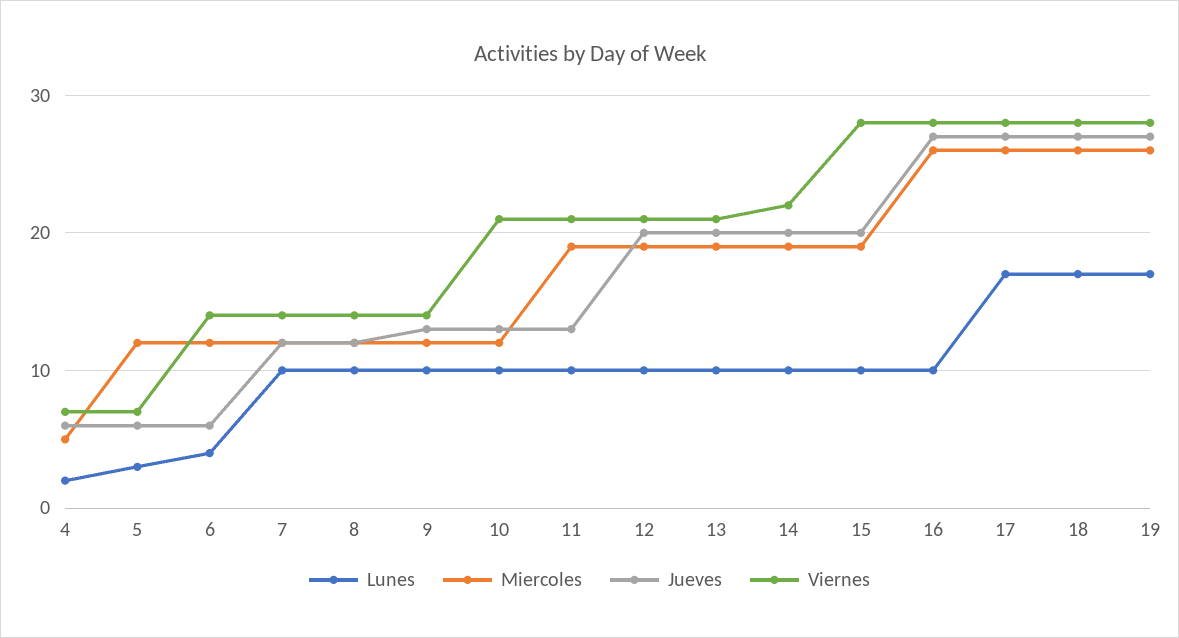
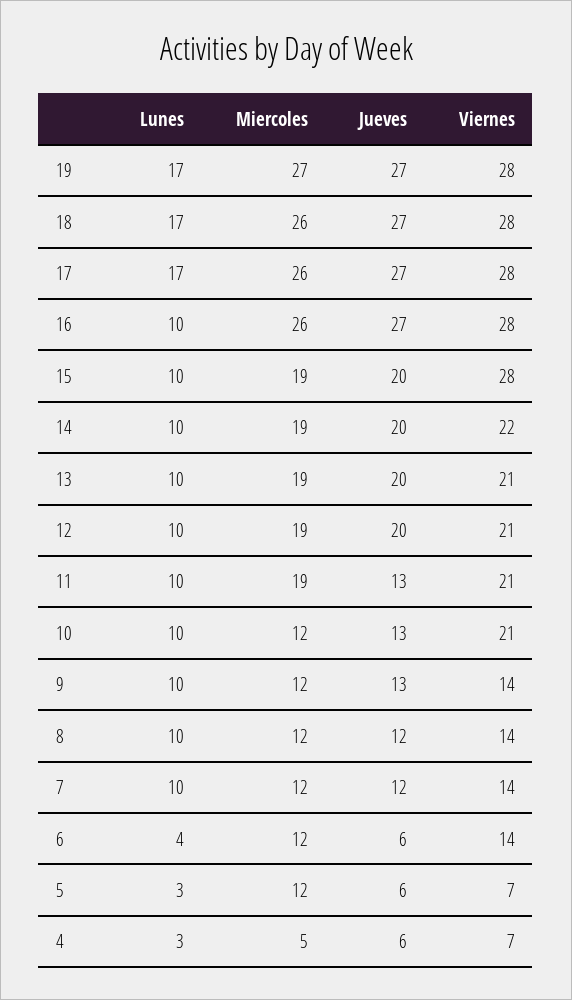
  {
    "Lunes": {
-     "4": 2,
+     "4": 3,
      "5": 3,
      "6": 4,
      "7": 10,
      "8": 10,
      "9": 10,
      "10": 10,
      "11": 10,
      "12": 10,
      "13": 10,
      "14": 10,
      "15": 10,
      "16": 10,
      "17": 17,
      "18": 17,
      "19": 17
    },
    "Miercoles": {
      "4": 5,
      "5": 12,
      "6": 12,
      "7": 12,
      "8": 12,
      "9": 12,
      "10": 12,
      "11": 19,
      "12": 19,
      "13": 19,
      "14": 19,
      "15": 19,
      "16": 26,
      "17": 26,
      "18": 26,
-     "19": 26
+     "19": 27
    },
    "Jueves": {
      "4": 6,
      "5": 6,
      "6": 6,
      "7": 12,
      "8": 12,
      "9": 13,
      "10": 13,
      "11": 13,
      "12": 20,
      "13": 20,
      "14": 20,
      "15": 20,
      "16": 27,
      "17": 27,
      "18": 27,
      "19": 27
    },
    "Viernes": {
      "4": 7,
      "5": 7,
      "6": 14,
      "7": 14,
      "8": 14,
      "9": 14,
      "10": 21,
      "11": 21,
      "12": 21,
      "13": 21,
      "14": 22,
      "15": 28,
      "16": 28,
      "17": 28,
      "18": 28,
      "19": 28
    }
  }

